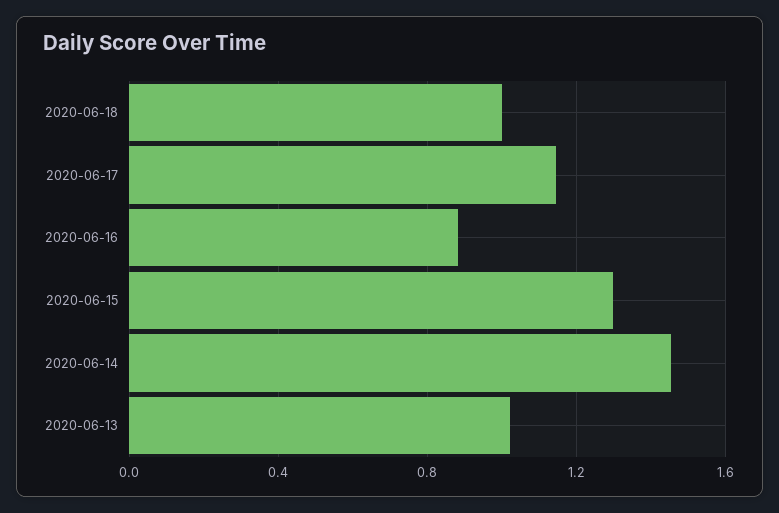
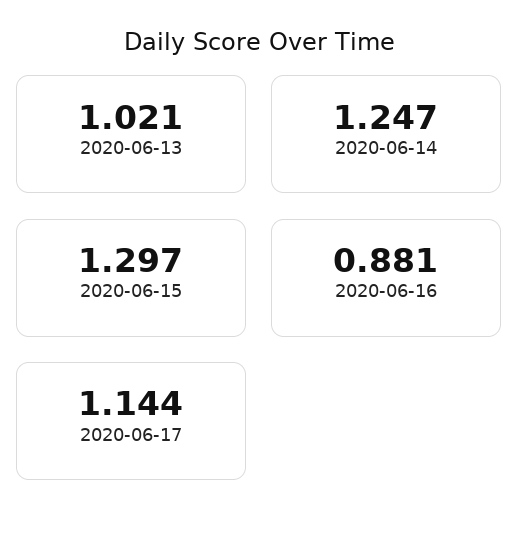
  {
-   "2020-06-18": 1,
    "2020-06-17": 1.144,
    "2020-06-16": 0.881,
    "2020-06-15": 1.297,
-   "2020-06-14": 1.45,
+   "2020-06-14": 1.247,
    "2020-06-13": 1.021
  }

